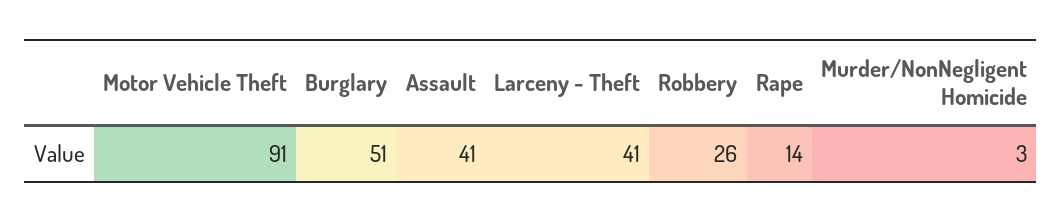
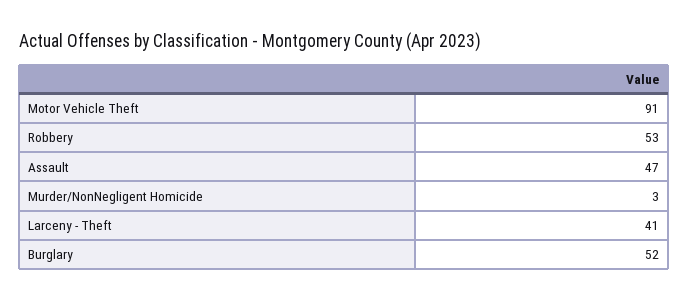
  {
    "Motor Vehicle Theft": 91,
-   "Burglary": 51,
+   "Burglary": 52,
-   "Assault": 41,
+   "Assault": 47,
    "Larceny - Theft": 41,
-   "Robbery": 26,
+   "Robbery": 53,
-   "Rape": 14,
    "Murder/NonNegligent Homicide": 3
  }

